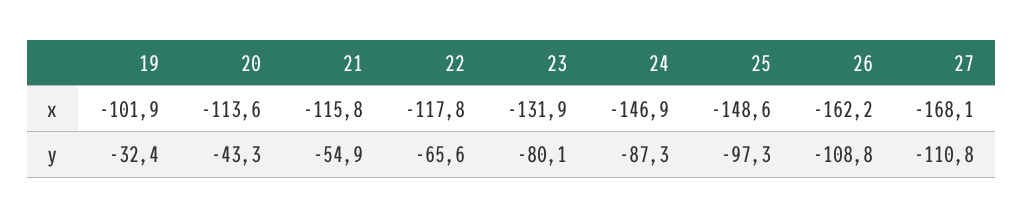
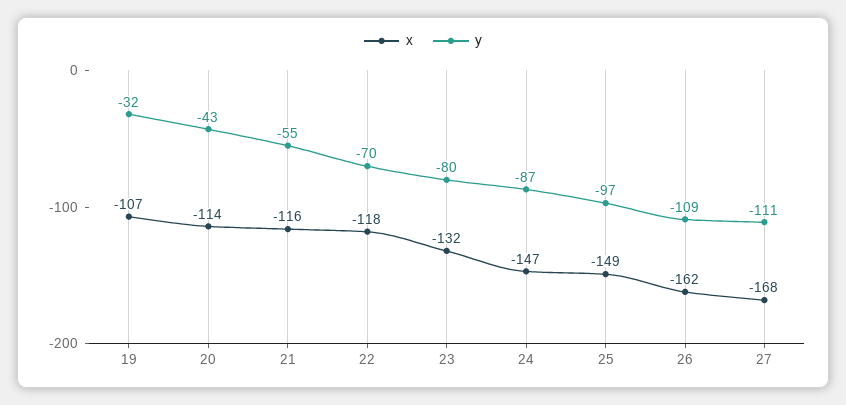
  {
    "x": {
-     "19": -101.9,
+     "19": -107,
      "20": -113.6,
      "21": -115.8,
      "22": -117.8,
      "23": -131.9,
      "24": -146.9,
      "25": -148.6,
      "26": -162.2,
      "27": -168.1
    },
    "y": {
      "19": -32.4,
      "20": -43.3,
      "21": -54.9,
-     "22": -65.6,
+     "22": -70,
      "23": -80.1,
      "24": -87.3,
      "25": -97.3,
      "26": -108.8,
      "27": -110.8
    }
  }

